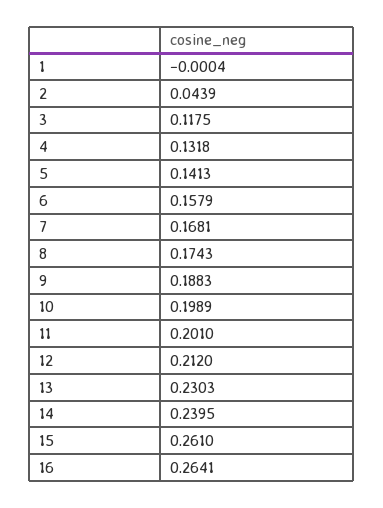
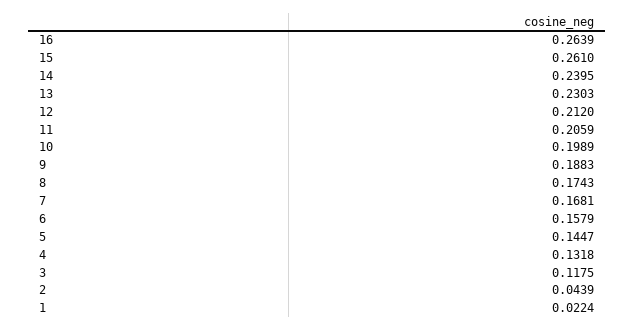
  {
-   "1": -0.0004,
+   "1": 0.0224,
    "2": 0.0439,
    "3": 0.1175,
    "4": 0.1318,
-   "5": 0.1413,
+   "5": 0.1447,
    "6": 0.1579,
    "7": 0.1681,
    "8": 0.1743,
    "9": 0.1883,
    "10": 0.1989,
-   "11": 0.201,
+   "11": 0.2059,
    "12": 0.212,
    "13": 0.2303,
    "14": 0.2395,
    "15": 0.261,
-   "16": 0.2641
+   "16": 0.2639
  }

